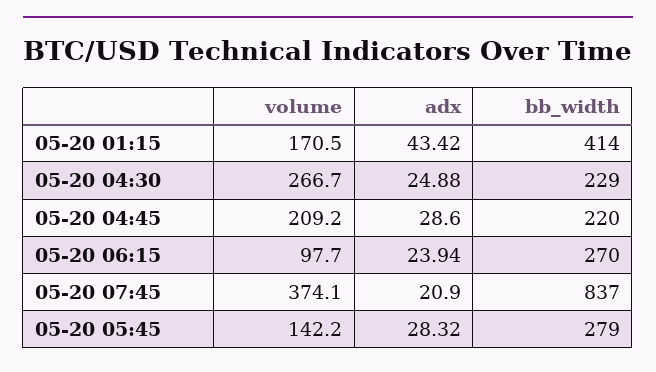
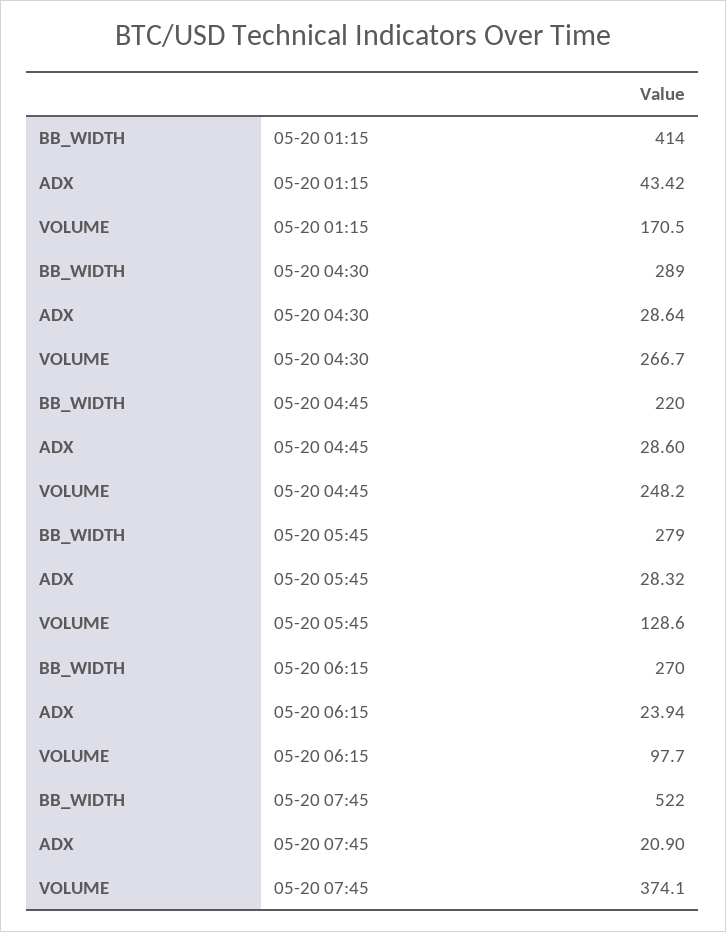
  {
    "volume": {
      "05-20 01:15": 170.5,
      "05-20 04:30": 266.7,
-     "05-20 04:45": 209.2,
+     "05-20 04:45": 248.2,
      "05-20 06:15": 97.7,
      "05-20 07:45": 374.1,
-     "05-20 05:45": 142.2
+     "05-20 05:45": 128.6
    },
    "adx": {
      "05-20 01:15": 43.42,
-     "05-20 04:30": 24.88,
+     "05-20 04:30": 28.64,
      "05-20 04:45": 28.6,
      "05-20 06:15": 23.94,
      "05-20 07:45": 20.9,
      "05-20 05:45": 28.32
    },
    "bb_width": {
      "05-20 01:15": 414,
-     "05-20 04:30": 229,
+     "05-20 04:30": 289,
      "05-20 04:45": 220,
      "05-20 06:15": 270,
-     "05-20 07:45": 837,
+     "05-20 07:45": 522,
      "05-20 05:45": 279
    }
  }

